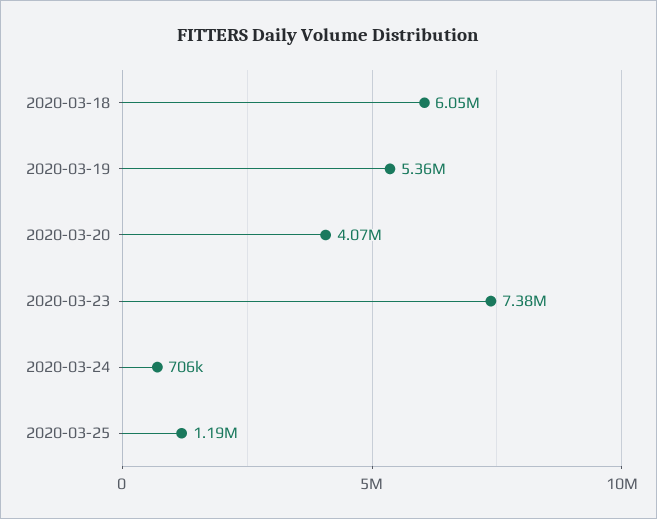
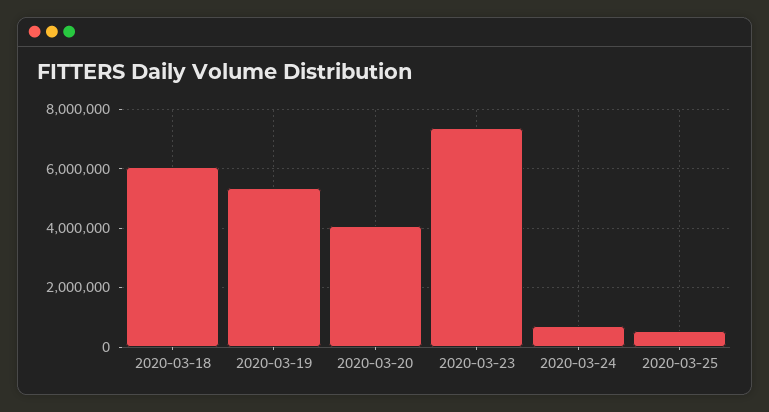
  {
    "2020-03-18": 6050000,
    "2020-03-19": 5360000,
    "2020-03-20": 4070000,
    "2020-03-23": 7380000,
    "2020-03-24": 706000,
-   "2020-03-25": 1190000
+   "2020-03-25": 500000
  }

